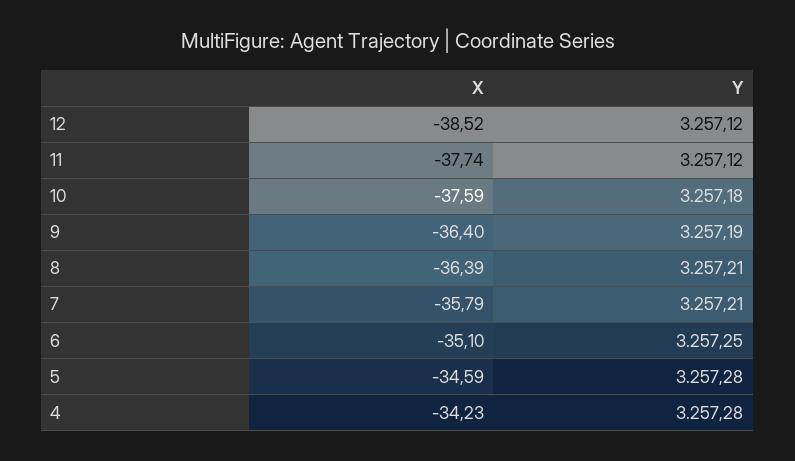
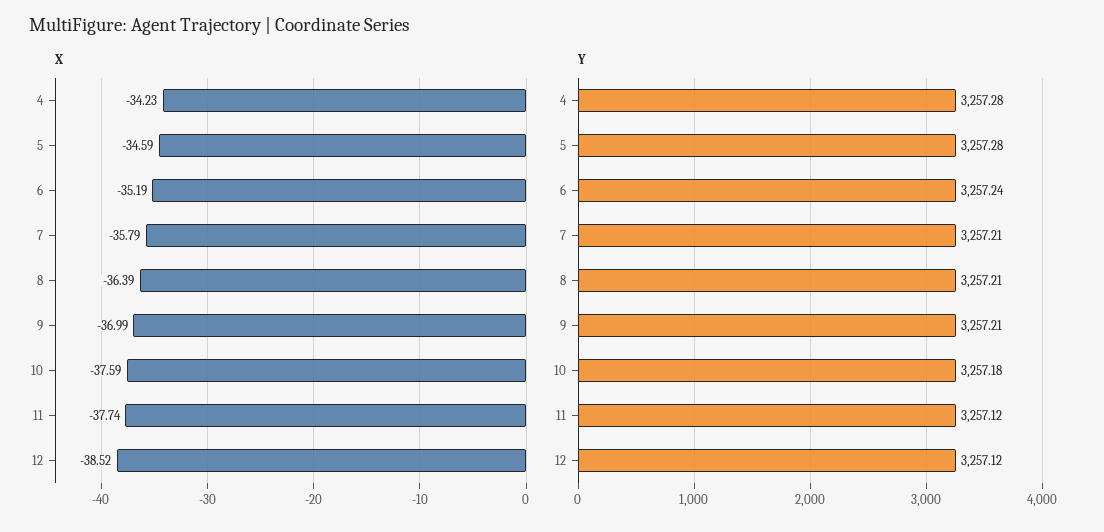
  {
    "X": {
      "12": -38.52,
      "11": -37.74,
      "10": -37.59,
-     "9": -36.4,
+     "9": -36.99,
      "8": -36.39,
      "7": -35.79,
-     "6": -35.1,
+     "6": -35.19,
      "5": -34.59,
      "4": -34.23
    },
    "Y": {
      "12": 3257.12,
      "11": 3257.12,
      "10": 3257.18,
-     "9": 3257.19,
+     "9": 3257.21,
      "8": 3257.21,
      "7": 3257.21,
-     "6": 3257.25,
+     "6": 3257.24,
      "5": 3257.28,
      "4": 3257.28
    }
  }

